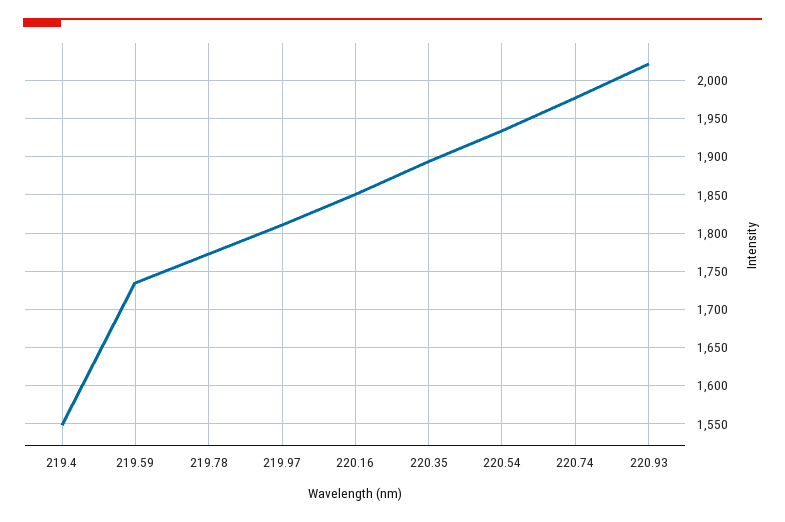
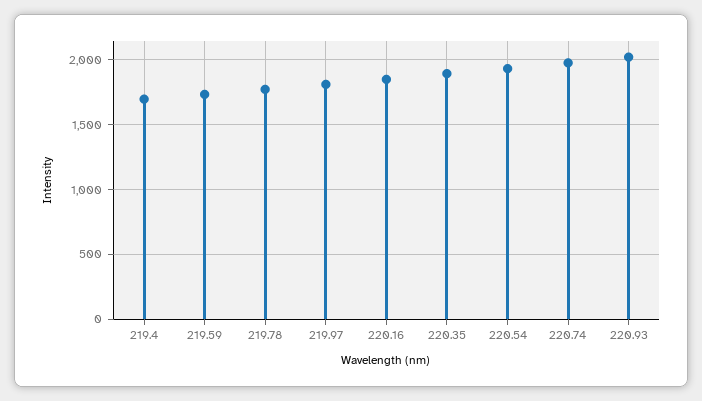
  {
-   "219.4": 1550,
+   "219.4": 1700,
    "219.59": 1740,
    "219.78": 1770,
    "219.97": 1810,
    "220.16": 1850,
    "220.35": 1890,
    "220.54": 1930,
    "220.74": 1980,
    "220.93": 2020
  }

